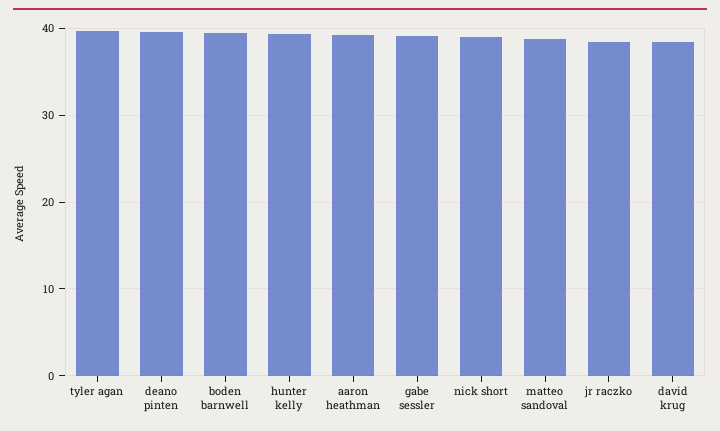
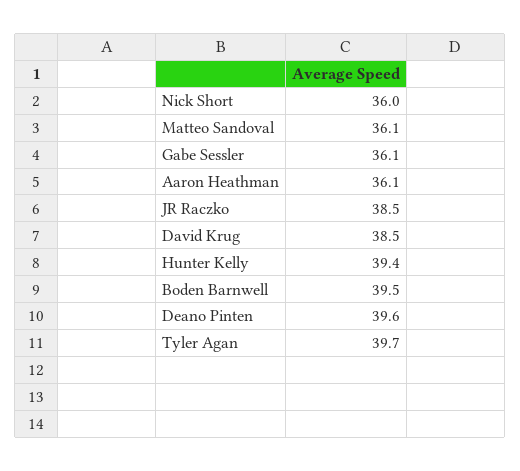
  {
    "tyler agan": 39.7,
    "deano pinten": 39.6,
    "boden barnwell": 39.5,
    "hunter kelly": 39.4,
-   "aaron heathman": 39,
+   "aaron heathman": 36.1,
-   "gabe sessler": 39,
+   "gabe sessler": 36.1,
-   "nick short": 39,
+   "nick short": 36,
-   "matteo sandoval": 39,
+   "matteo sandoval": 36.1,
    "jr raczko": 38.5,
    "david krug": 38.5
  }

